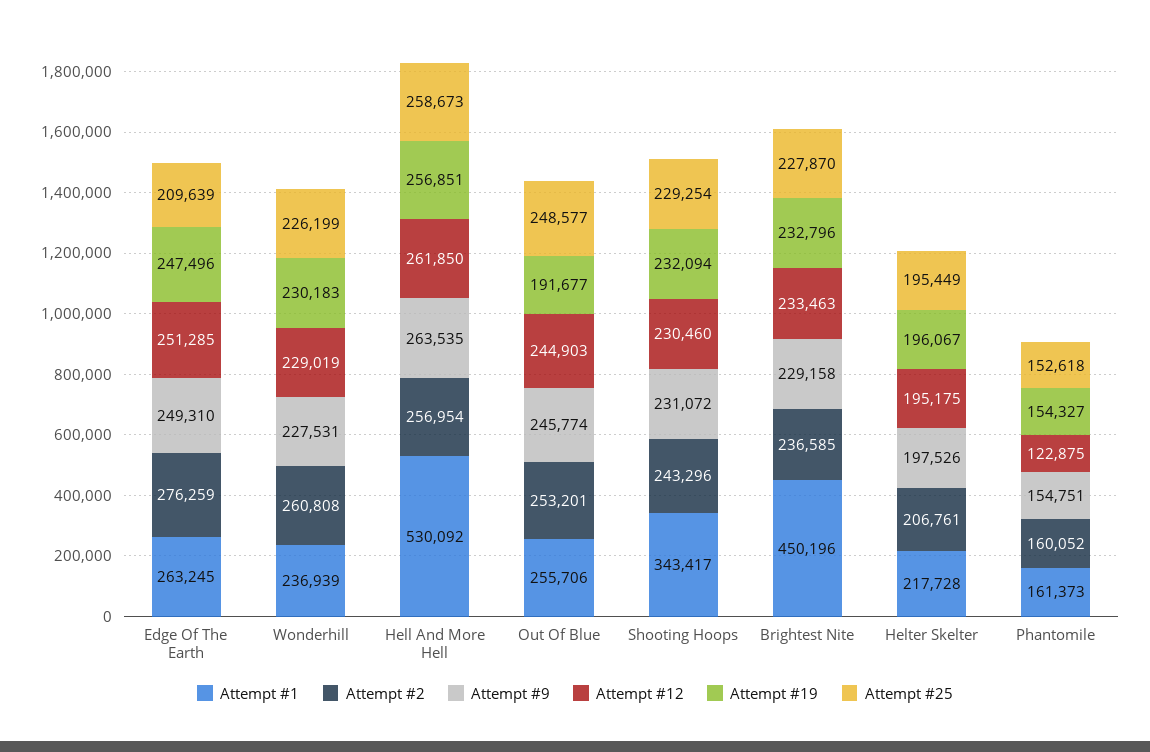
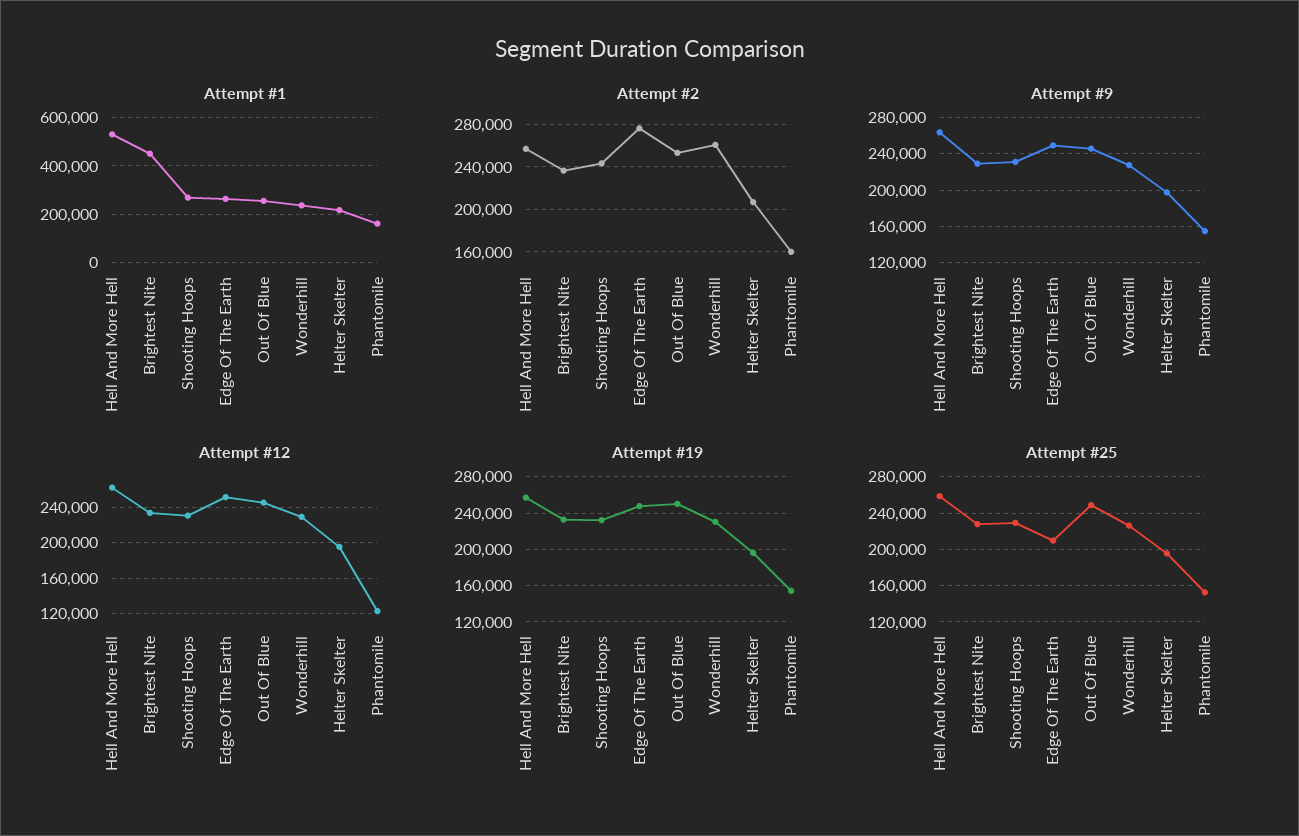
  {
    "Attempt #1": {
      "Edge Of The Earth": 263245,
      "Wonderhill": 236939,
      "Hell And More Hell": 530092,
      "Out Of Blue": 255706,
-     "Shooting Hoops": 343417,
+     "Shooting Hoops": 275000,
      "Brightest Nite": 450196,
      "Helter Skelter": 217728,
      "Phantomile": 161373
    },
    "Attempt #2": {
      "Edge Of The Earth": 276259,
      "Wonderhill": 260808,
      "Hell And More Hell": 256954,
      "Out Of Blue": 253201,
      "Shooting Hoops": 243296,
      "Brightest Nite": 236585,
      "Helter Skelter": 206761,
      "Phantomile": 160052
    },
    "Attempt #9": {
      "Edge Of The Earth": 249310,
      "Wonderhill": 227531,
      "Hell And More Hell": 263535,
      "Out Of Blue": 245774,
      "Shooting Hoops": 231072,
      "Brightest Nite": 229158,
      "Helter Skelter": 197526,
      "Phantomile": 154751
    },
    "Attempt #12": {
      "Edge Of The Earth": 251285,
      "Wonderhill": 229019,
      "Hell And More Hell": 261850,
      "Out Of Blue": 244903,
      "Shooting Hoops": 230460,
      "Brightest Nite": 233463,
      "Helter Skelter": 195175,
      "Phantomile": 122875
    },
    "Attempt #19": {
      "Edge Of The Earth": 247496,
      "Wonderhill": 230183,
      "Hell And More Hell": 256851,
-     "Out Of Blue": 191677,
+     "Out Of Blue": 250000,
      "Shooting Hoops": 232094,
      "Brightest Nite": 232796,
      "Helter Skelter": 196067,
      "Phantomile": 154327
    },
    "Attempt #25": {
      "Edge Of The Earth": 209639,
      "Wonderhill": 226199,
      "Hell And More Hell": 258673,
      "Out Of Blue": 248577,
      "Shooting Hoops": 229254,
      "Brightest Nite": 227870,
      "Helter Skelter": 195449,
      "Phantomile": 152618
    }
  }

